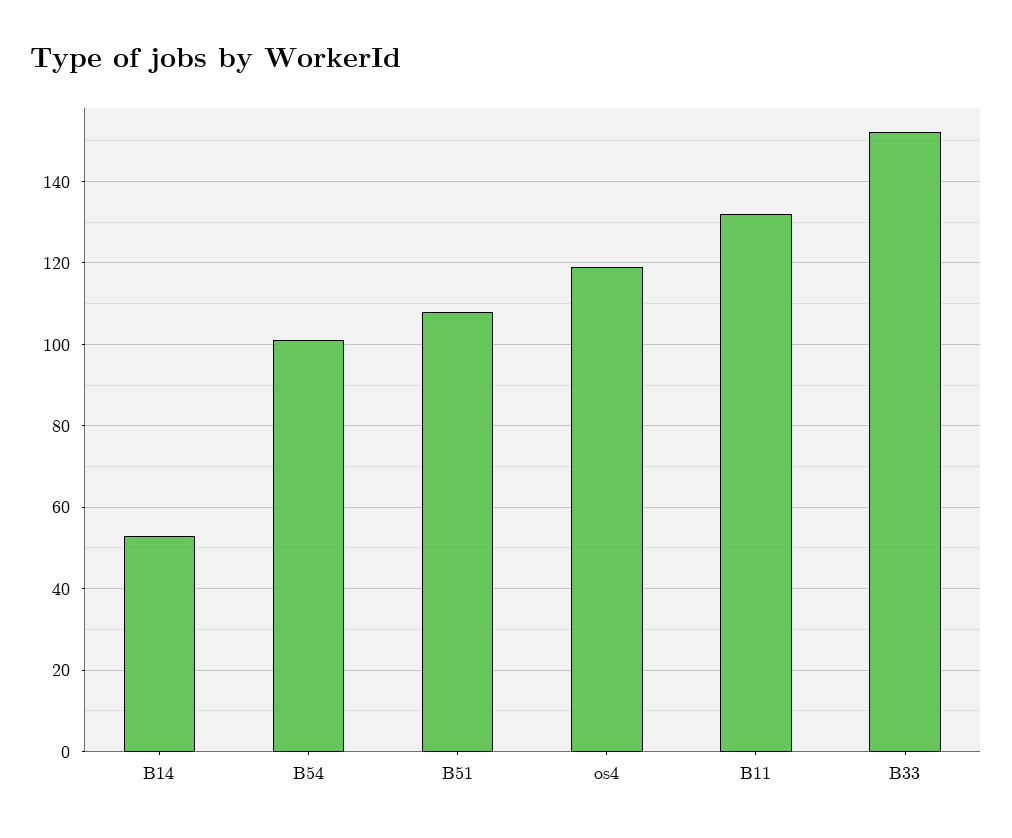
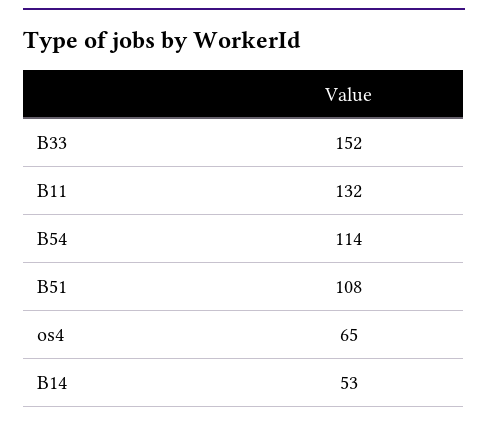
  {
    "B14": 53,
-   "B54": 100,
+   "B54": 114,
    "B51": 108,
-   "os4": 120,
+   "os4": 65,
    "B11": 132,
    "B33": 152
  }

